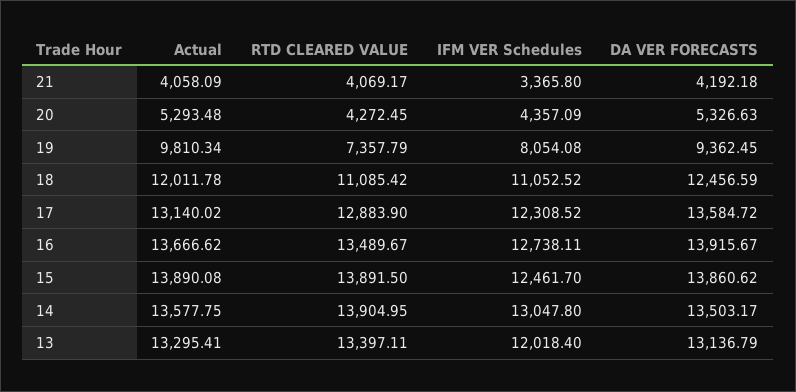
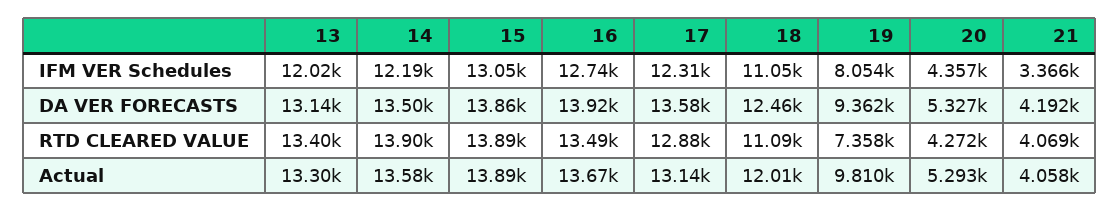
  {
    "Actual": {
      "21": 4058.09,
      "20": 5293.48,
      "19": 9810.34,
      "18": 12011.78,
      "17": 13140.02,
      "16": 13666.62,
      "15": 13890.08,
      "14": 13577.75,
      "13": 13295.41
    },
    "RTD CLEARED VALUE": {
      "21": 4069.17,
      "20": 4272.45,
      "19": 7357.79,
      "18": 11085.42,
      "17": 12883.9,
      "16": 13489.67,
      "15": 13891.5,
      "14": 13904.95,
      "13": 13397.11
    },
    "IFM VER Schedules": {
      "21": 3365.8,
      "20": 4357.09,
      "19": 8054.08,
      "18": 11052.52,
      "17": 12308.52,
      "16": 12738.11,
-     "15": 12461.7,
+     "15": 13050,
-     "14": 13047.8,
+     "14": 12190,
      "13": 12018.4
    },
    "DA VER FORECASTS": {
      "21": 4192.18,
      "20": 5326.63,
      "19": 9362.45,
      "18": 12456.59,
      "17": 13584.72,
      "16": 13915.67,
      "15": 13860.62,
      "14": 13503.17,
      "13": 13136.79
    }
  }

